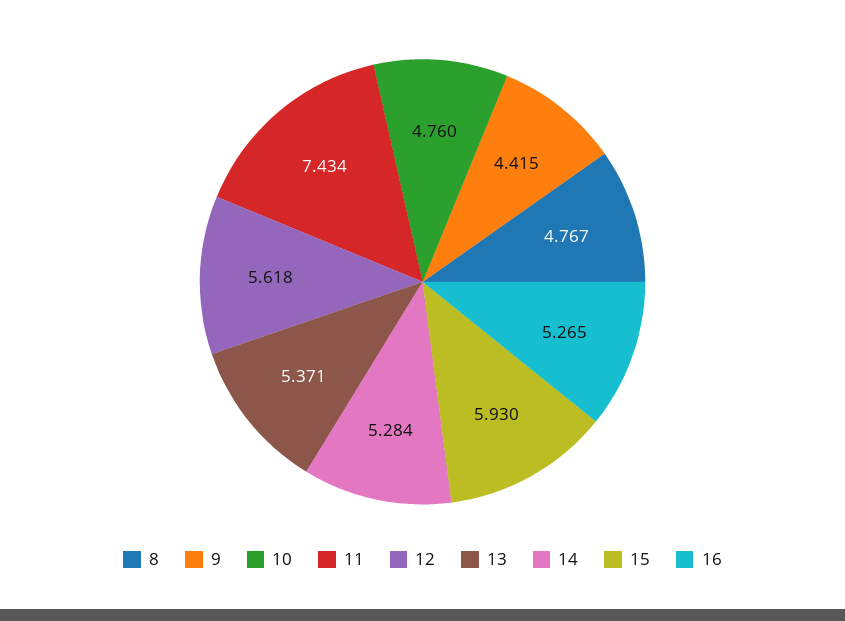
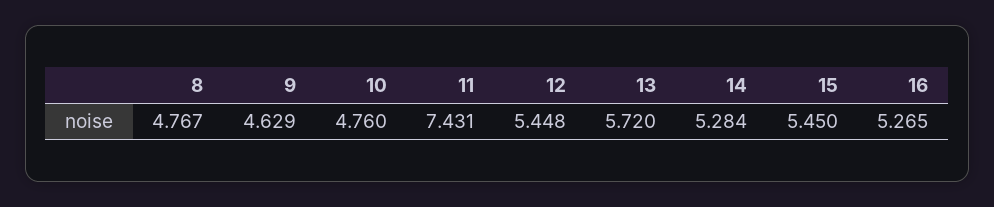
  {
    "8": 4.767,
-   "9": 4.415,
+   "9": 4.629,
    "10": 4.76,
-   "11": 7.434,
+   "11": 7.431,
-   "12": 5.618,
+   "12": 5.448,
-   "13": 5.371,
+   "13": 5.72,
    "14": 5.284,
-   "15": 5.93,
+   "15": 5.45,
    "16": 5.265
  }

